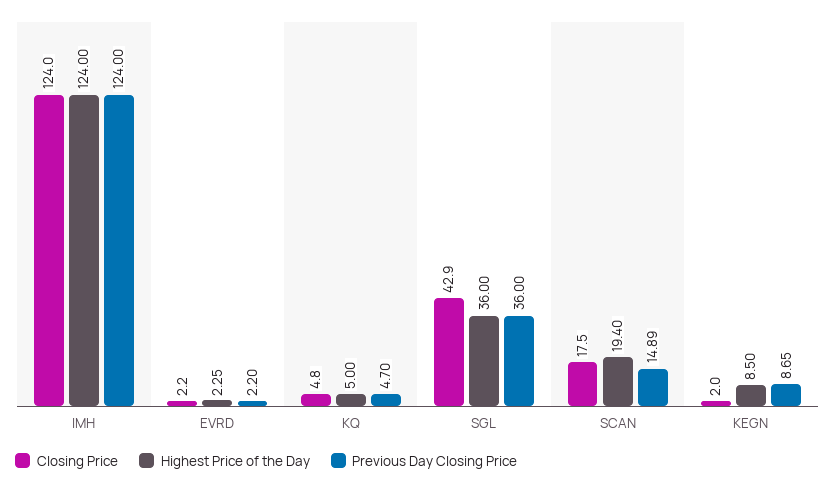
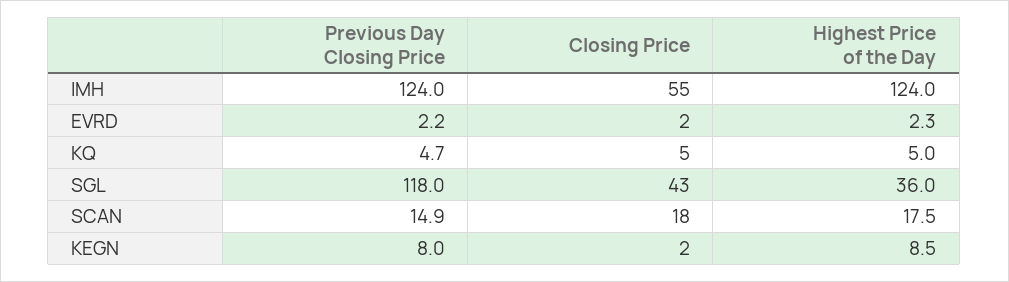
  {
    "Closing Price": {
-     "IMH": 124,
+     "IMH": 55,
      "EVRD": 2.2,
      "KQ": 4.8,
      "SGL": 42.9,
      "SCAN": 17.5,
      "KEGN": 2
    },
    "Highest Price of the Day": {
      "IMH": 124,
      "EVRD": 2.25,
      "KQ": 5,
      "SGL": 36,
-     "SCAN": 19.4,
+     "SCAN": 17.5,
      "KEGN": 8.5
    },
    "Previous Day Closing Price": {
      "IMH": 124,
      "EVRD": 2.2,
      "KQ": 4.7,
-     "SGL": 36,
+     "SGL": 118,
      "SCAN": 14.89,
-     "KEGN": 8.65
+     "KEGN": 8
    }
  }

